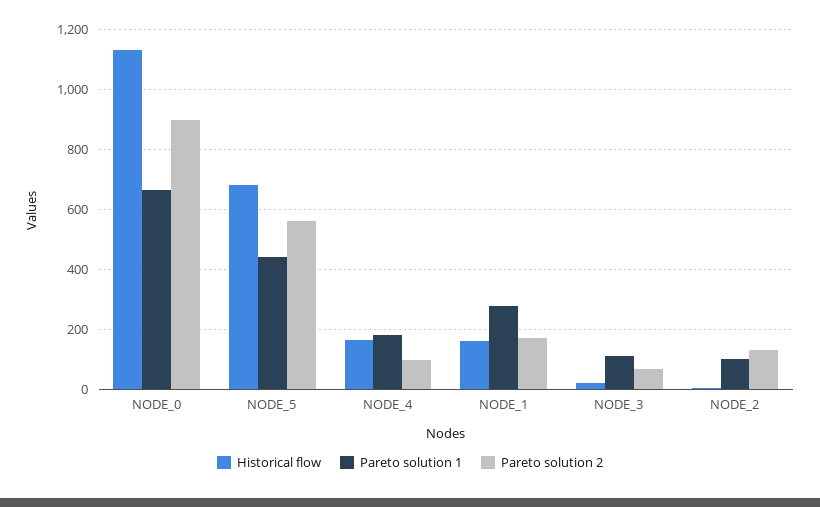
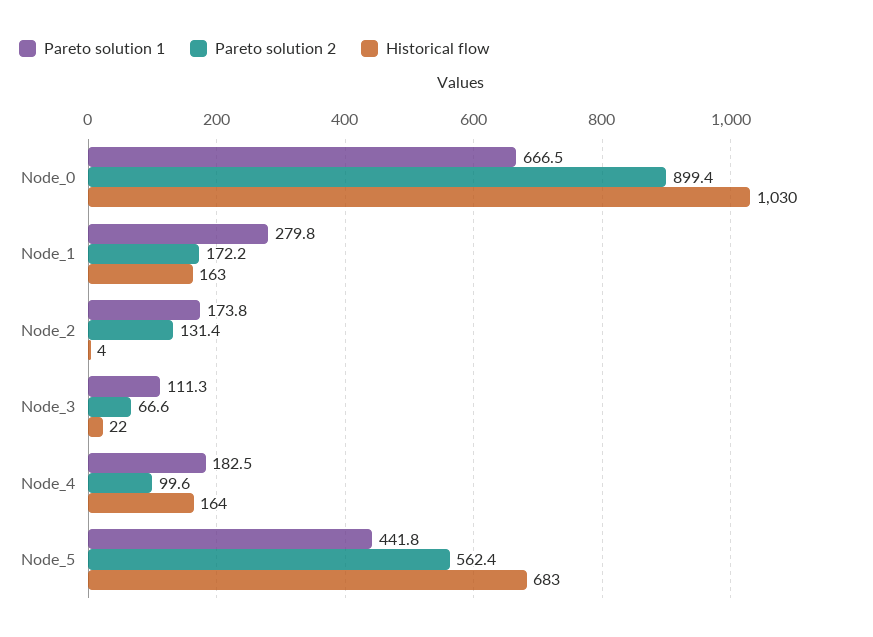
  {
    "Historical flow": {
-     "NODE_0": 1125,
+     "NODE_0": 1030,
      "NODE_5": 683,
      "NODE_4": 164,
      "NODE_1": 163,
      "NODE_3": 22,
      "NODE_2": 4
    },
    "Pareto solution 1": {
      "NODE_0": 666.5,
      "NODE_5": 441.8,
      "NODE_4": 182.5,
      "NODE_1": 279.8,
      "NODE_3": 111.3,
-     "NODE_2": 100
+     "NODE_2": 173.8
    },
    "Pareto solution 2": {
      "NODE_0": 899.4,
      "NODE_5": 562.4,
      "NODE_4": 99.6,
      "NODE_1": 172.2,
      "NODE_3": 66.6,
      "NODE_2": 131.4
    }
  }

